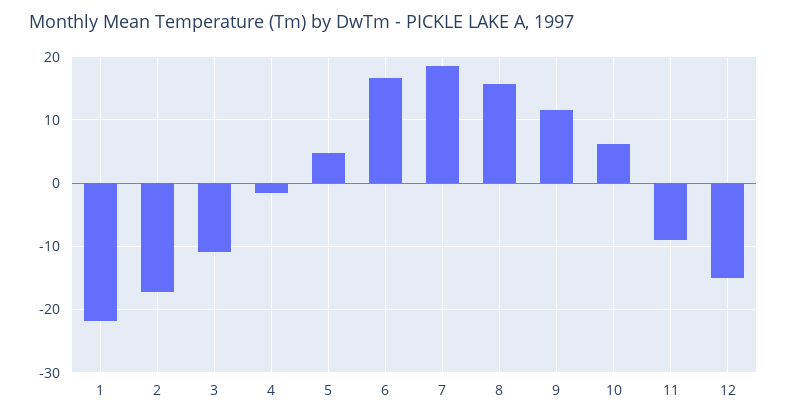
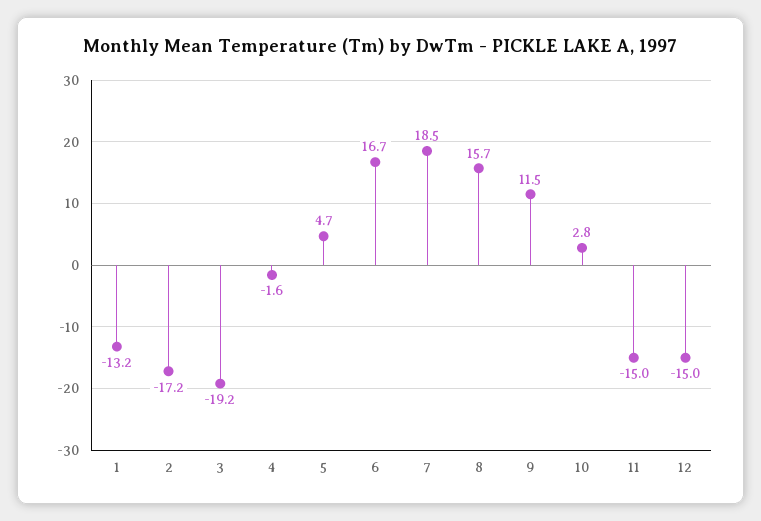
  {
-   "1": -22,
+   "1": -13.2,
    "2": -17.2,
-   "3": -11,
+   "3": -19.2,
    "4": -1.6,
    "5": 4.7,
    "6": 16.7,
    "7": 18.5,
    "8": 15.7,
    "9": 11.5,
-   "10": 6,
+   "10": 2.8,
-   "11": -9,
+   "11": -15,
    "12": -15
  }

